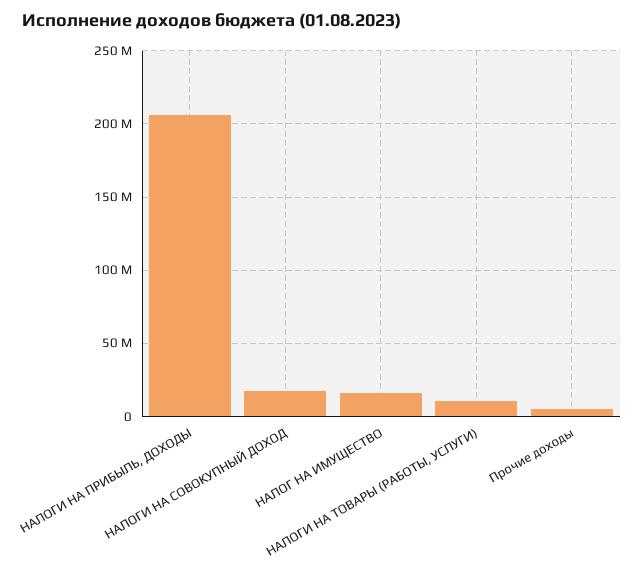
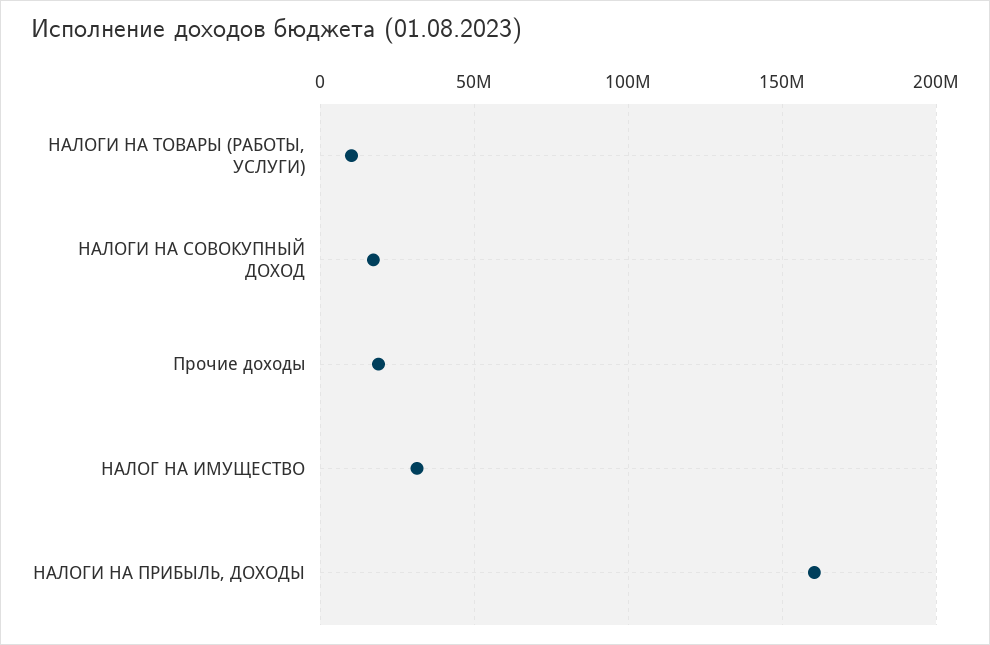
  {
-   "НАЛОГИ НА ПРИБЫЛЬ, ДОХОДЫ": 205000000,
+   "НАЛОГИ НА ПРИБЫЛЬ, ДОХОДЫ": 160000000,
    "НАЛОГИ НА СОВОКУПНЫЙ ДОХОД": 15000000,
-   "НАЛОГ НА ИМУЩЕСТВО": 15000000,
+   "НАЛОГ НА ИМУЩЕСТВО": 30000000,
    "НАЛОГИ НА ТОВАРЫ (РАБОТЫ, УСЛУГИ)": 10000000,
-   "Прочие доходы": 5000000
+   "Прочие доходы": 20000000
  }

